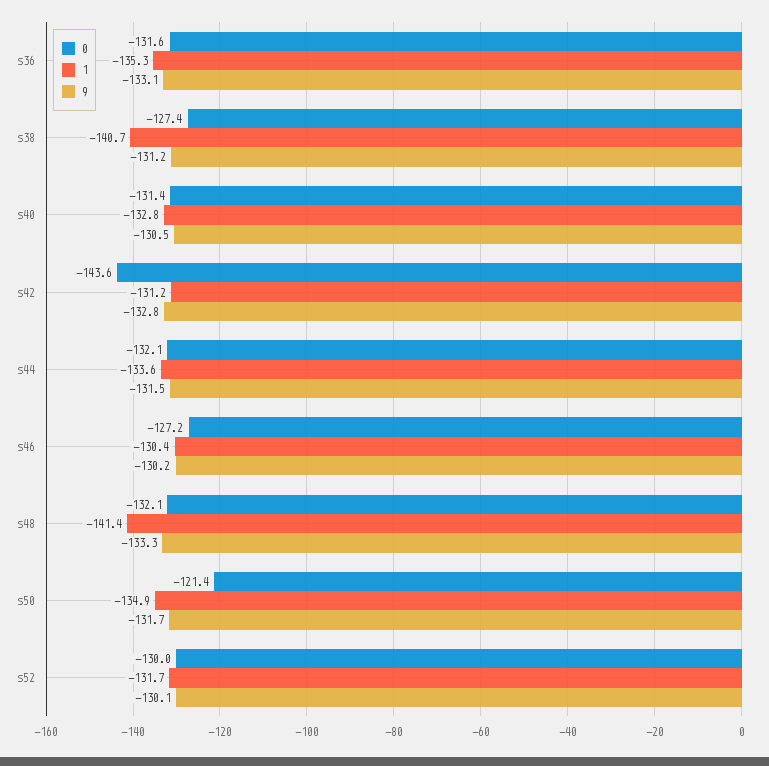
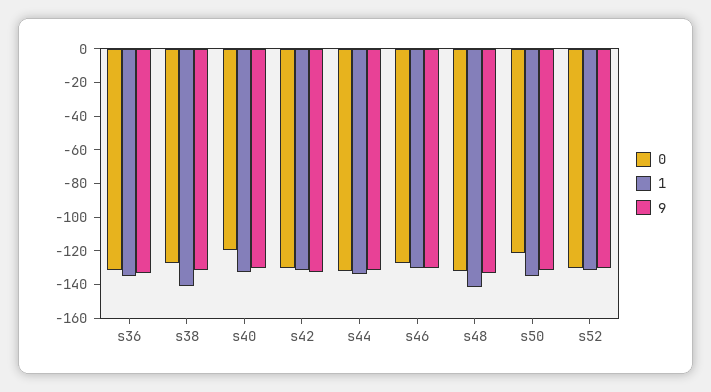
  {
    "0": {
      "s36": -131.6,
      "s38": -127.4,
-     "s40": -131.4,
+     "s40": -120,
-     "s42": -143.6,
+     "s42": -130,
      "s44": -132.1,
      "s46": -127.2,
      "s48": -132.1,
      "s50": -121.4,
      "s52": -130
    },
    "1": {
      "s36": -135.3,
      "s38": -140.7,
      "s40": -132.8,
      "s42": -131.2,
      "s44": -133.6,
      "s46": -130.4,
      "s48": -141.4,
      "s50": -134.9,
      "s52": -131.7
    },
    "9": {
      "s36": -133.1,
      "s38": -131.2,
      "s40": -130.5,
      "s42": -132.8,
      "s44": -131.5,
      "s46": -130.2,
      "s48": -133.3,
      "s50": -131.7,
      "s52": -130.1
    }
  }

